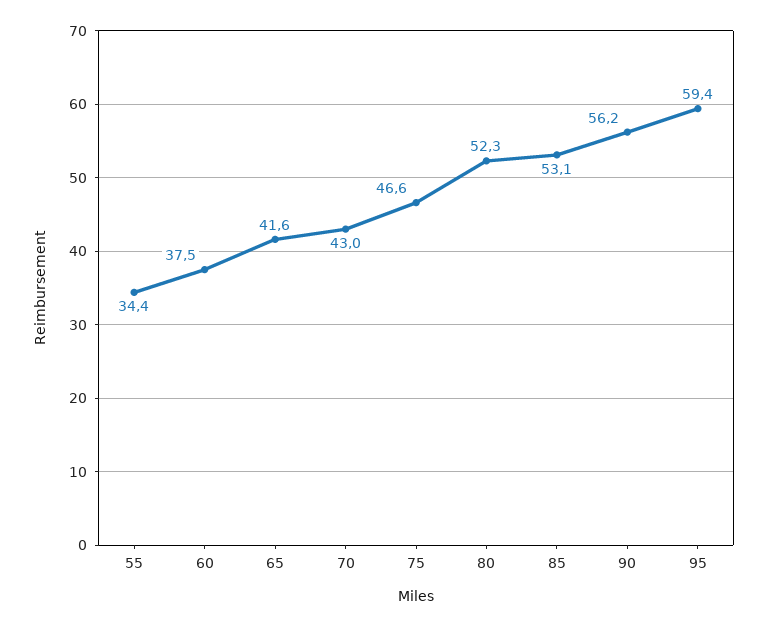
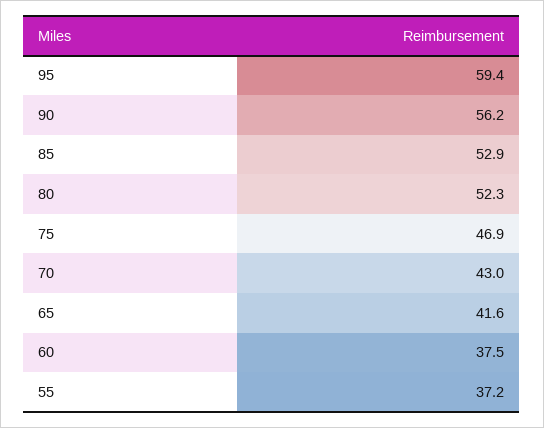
  {
-   "55": 34.4,
+   "55": 37.2,
    "60": 37.5,
    "65": 41.6,
    "70": 43,
-   "75": 46.6,
+   "75": 46.9,
    "80": 52.3,
-   "85": 53.1,
+   "85": 52.9,
    "90": 56.2,
    "95": 59.4
  }

